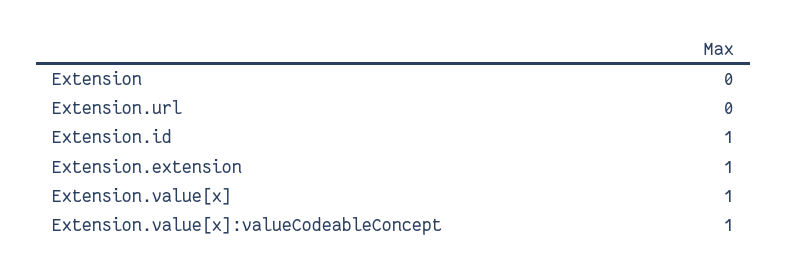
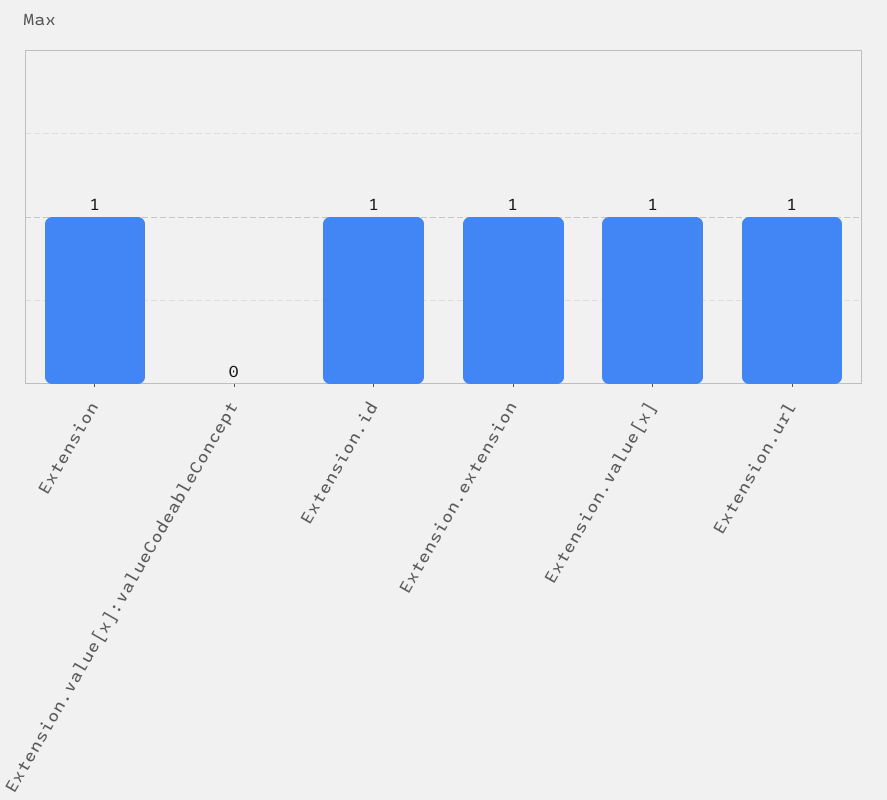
  {
-   "Extension": 0,
+   "Extension": 1,
-   "Extension.url": 0,
+   "Extension.url": 1,
    "Extension.id": 1,
    "Extension.extension": 1,
    "Extension.value[x]": 1,
-   "Extension.value[x]:valueCodeableConcept": 1
+   "Extension.value[x]:valueCodeableConcept": 0
  }

